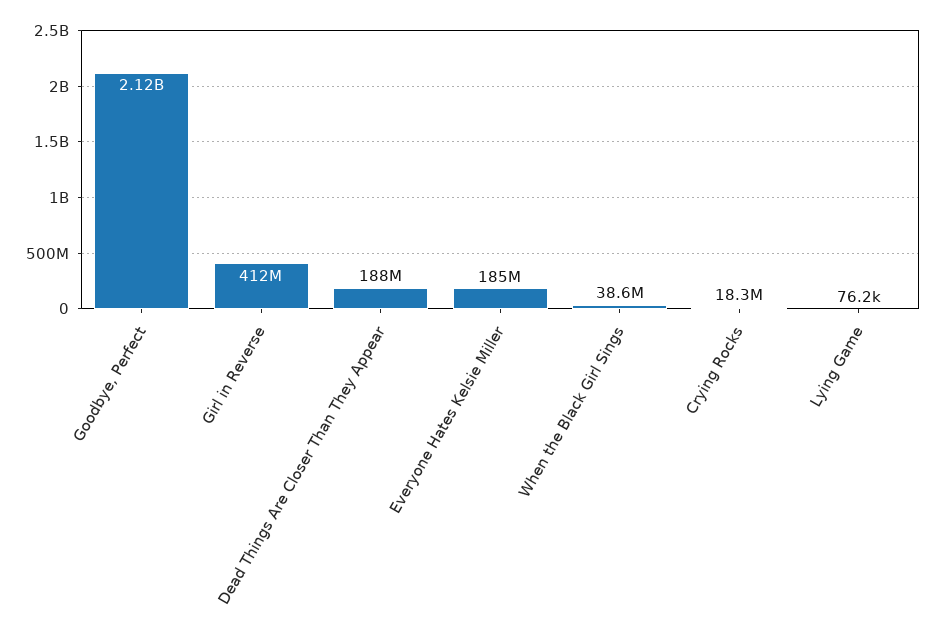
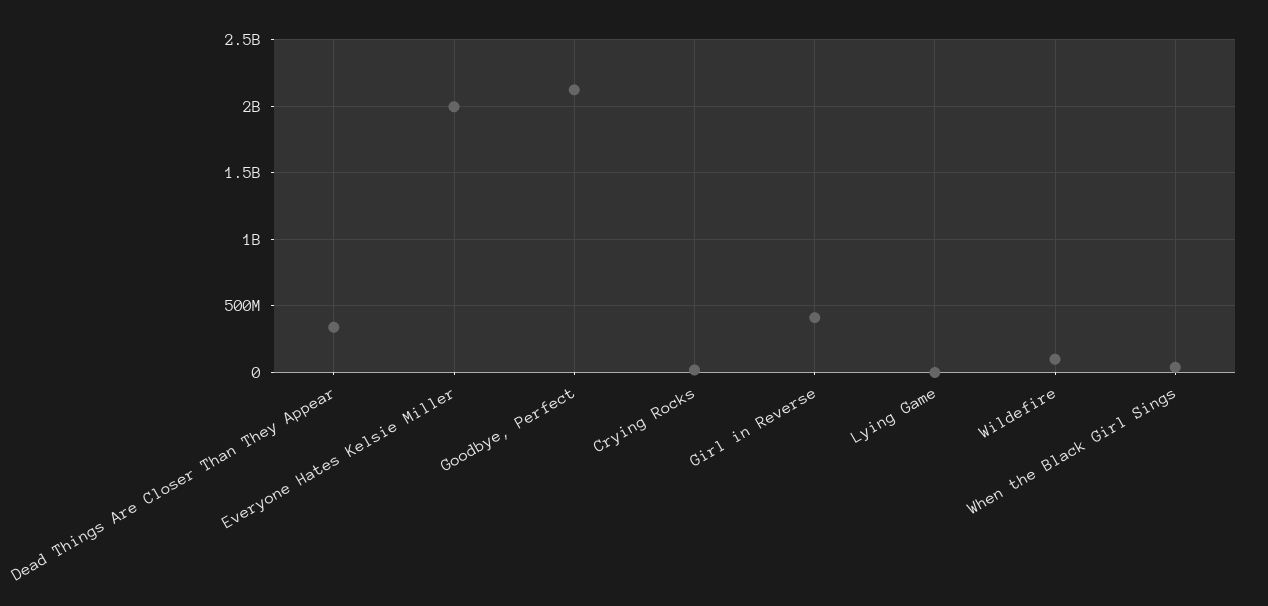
  {
    "Goodbye, Perfect": 2120000000,
    "Girl in Reverse": 412000000,
-   "Dead Things Are Closer Than They Appear": 188000000,
+   "Dead Things Are Closer Than They Appear": 350000000,
-   "Everyone Hates Kelsie Miller": 185000000,
+   "Everyone Hates Kelsie Miller": 2000000000,
    "When the Black Girl Sings": 38600000,
    "Crying Rocks": 18300000,
-   "Lying Game": 76200
+   "Lying Game": 76200,
+   "Wildefire": 100000000
  }

